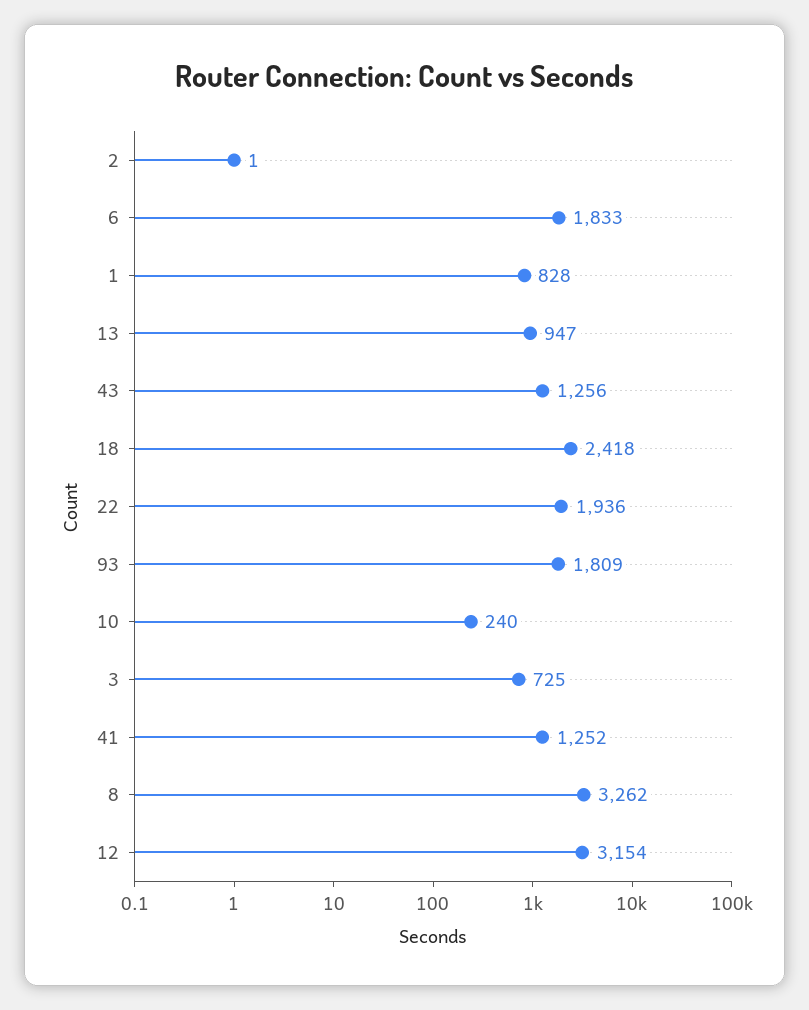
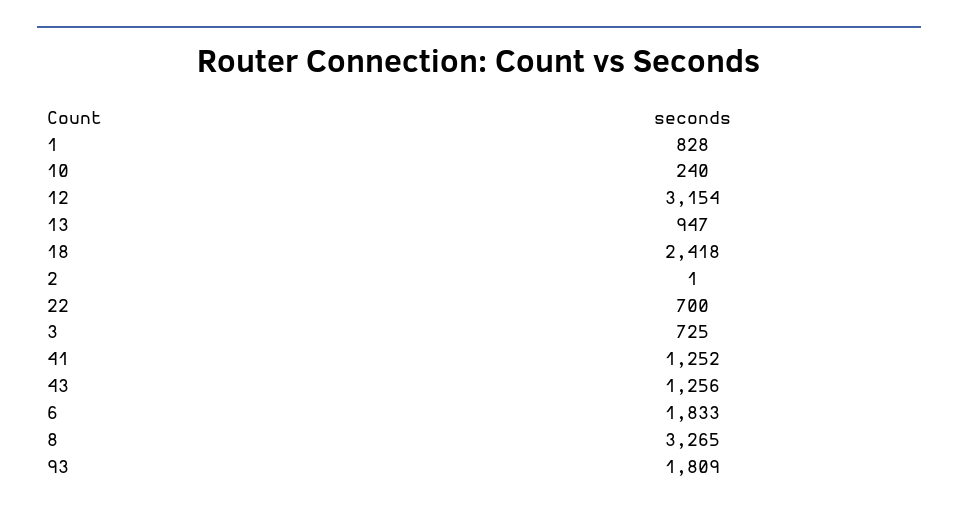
  {
    "2": 1,
    "6": 1833,
    "1": 828,
    "13": 947,
    "43": 1256,
    "18": 2418,
-   "22": 1936,
+   "22": 700,
    "93": 1809,
    "10": 240,
    "3": 725,
    "41": 1252,
-   "8": 3262,
+   "8": 3265,
    "12": 3154
  }

